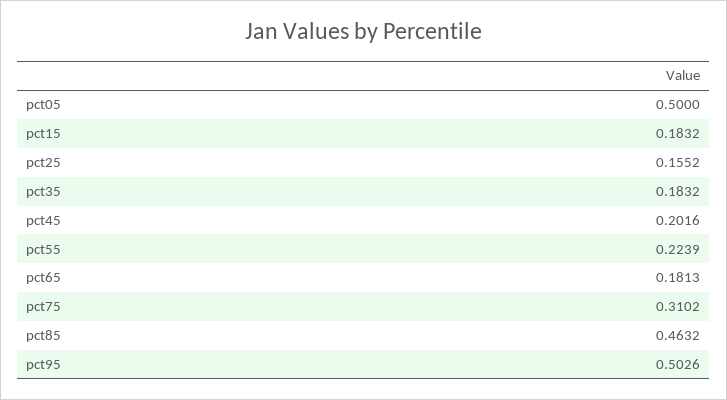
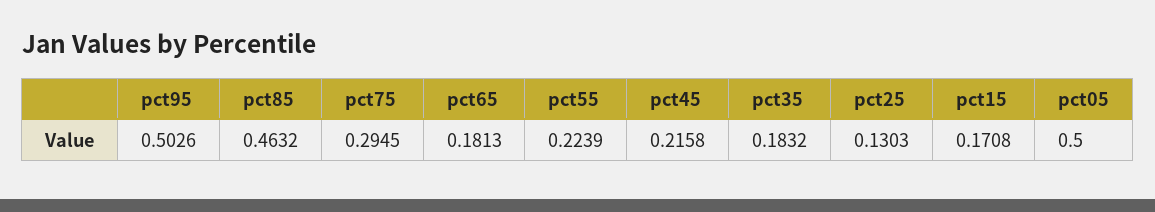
  {
    "pct05": 0.5,
-   "pct15": 0.1832,
+   "pct15": 0.1708,
-   "pct25": 0.1552,
+   "pct25": 0.1303,
    "pct35": 0.1832,
-   "pct45": 0.2016,
+   "pct45": 0.2158,
    "pct55": 0.2239,
    "pct65": 0.1813,
-   "pct75": 0.3102,
+   "pct75": 0.2945,
    "pct85": 0.4632,
    "pct95": 0.5026
  }

